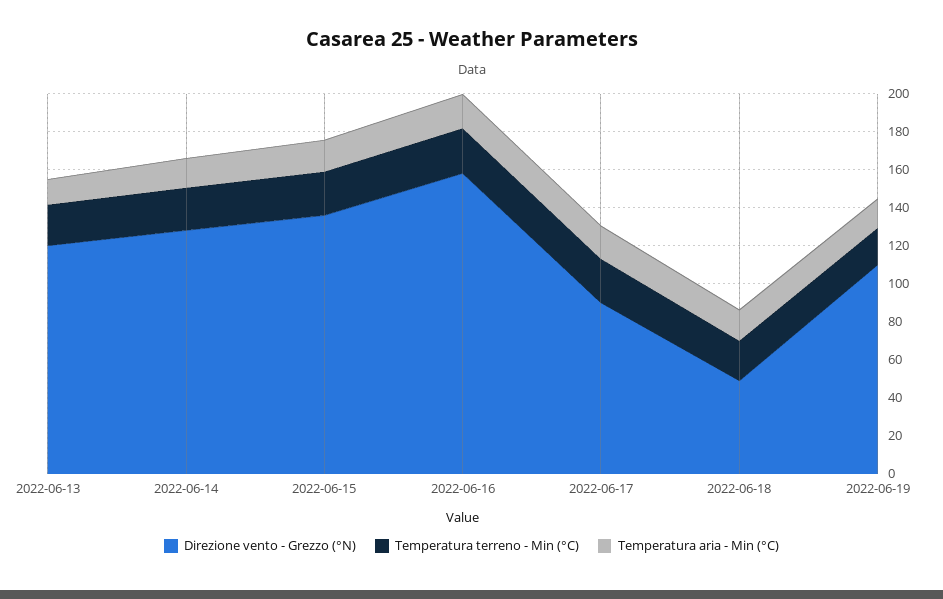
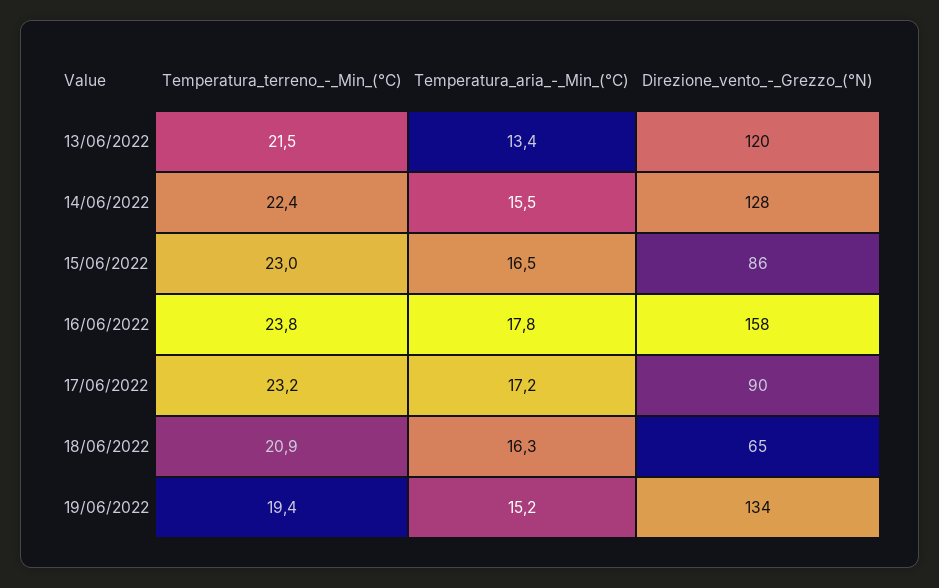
  {
    "Direzione vento - Grezzo (°N)": {
      "2022-06-13": 120,
      "2022-06-14": 128,
-     "2022-06-15": 135,
+     "2022-06-15": 86,
      "2022-06-16": 158,
      "2022-06-17": 90,
-     "2022-06-18": 50,
+     "2022-06-18": 65,
-     "2022-06-19": 110
+     "2022-06-19": 134
    },
    "Temperatura terreno - Min (°C)": {
      "2022-06-13": 21.5,
      "2022-06-14": 22.4,
      "2022-06-15": 23,
      "2022-06-16": 23.8,
      "2022-06-17": 23.2,
      "2022-06-18": 20.9,
      "2022-06-19": 19.4
    },
    "Temperatura aria - Min (°C)": {
      "2022-06-13": 13.4,
      "2022-06-14": 15.5,
      "2022-06-15": 16.5,
      "2022-06-16": 17.8,
      "2022-06-17": 17.2,
      "2022-06-18": 16.3,
      "2022-06-19": 15.2
    }
  }

